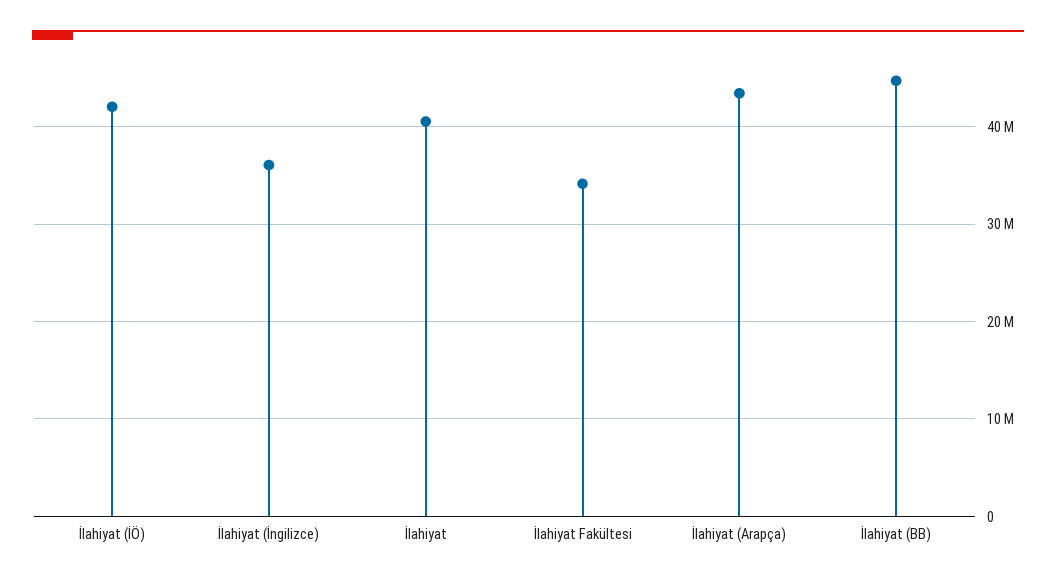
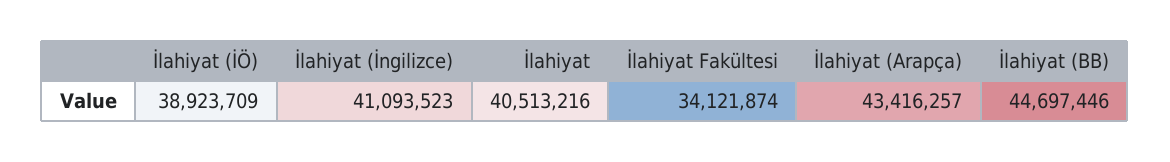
  {
-   "İlahiyat (İÖ)": 42000000,
+   "İlahiyat (İÖ)": 38923709,
-   "İlahiyat (İngilizce)": 36000000,
+   "İlahiyat (İngilizce)": 41093523,
    "İlahiyat": 40513216,
    "İlahiyat Fakültesi": 34121874,
    "İlahiyat (Arapça)": 43416257,
    "İlahiyat (BB)": 44697446
  }

